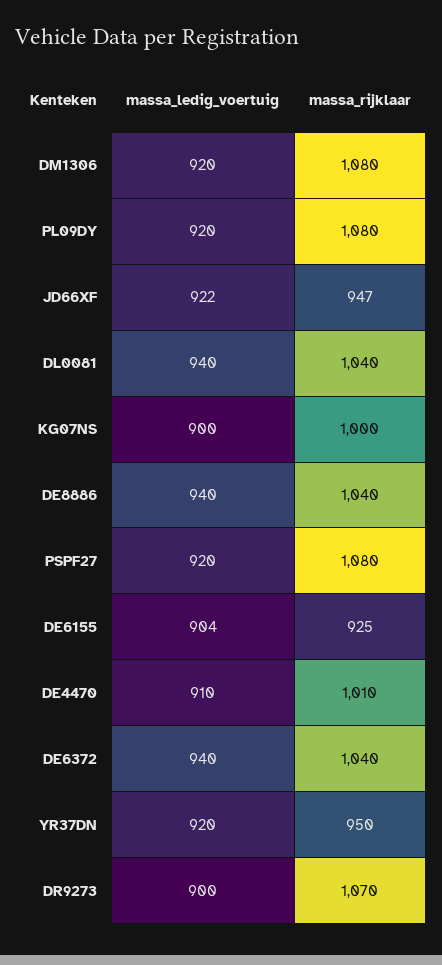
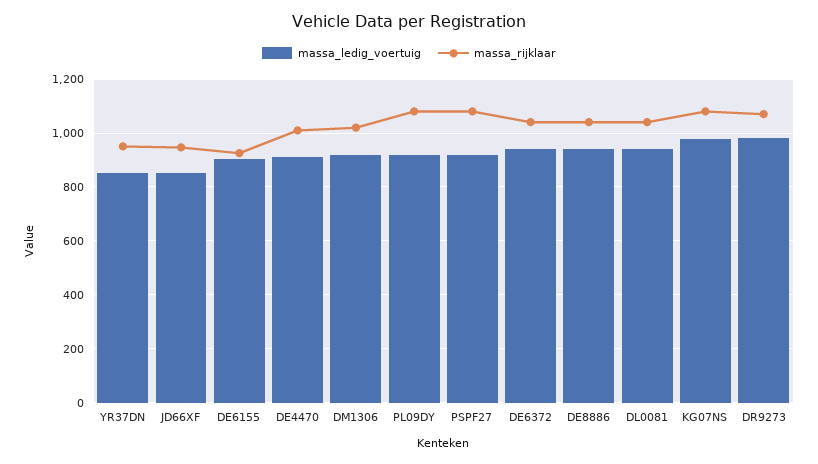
  {
    "massa_ledig_voertuig": {
      "DM1306": 920,
      "PL09DY": 920,
-     "JD66XF": 922,
+     "JD66XF": 850,
      "DL0081": 940,
-     "KG07NS": 900,
+     "KG07NS": 975,
      "DE8886": 940,
      "PSPF27": 920,
      "DE6155": 904,
      "DE4470": 910,
      "DE6372": 940,
-     "YR37DN": 920,
+     "YR37DN": 850,
-     "DR9273": 900
+     "DR9273": 975
    },
    "massa_rijklaar": {
-     "DM1306": 1080,
+     "DM1306": 1025,
      "PL09DY": 1080,
      "JD66XF": 947,
      "DL0081": 1040,
-     "KG07NS": 1000,
+     "KG07NS": 1075,
      "DE8886": 1040,
      "PSPF27": 1080,
      "DE6155": 925,
      "DE4470": 1010,
      "DE6372": 1040,
      "YR37DN": 950,
      "DR9273": 1070
    }
  }

